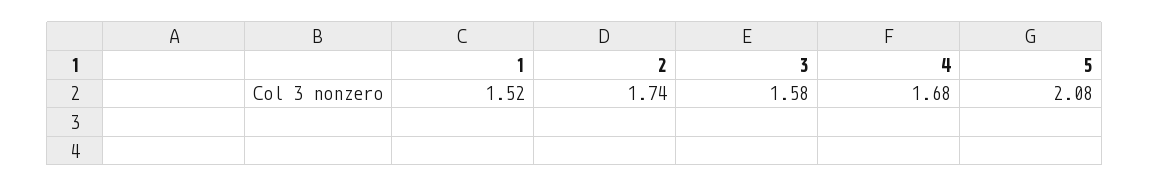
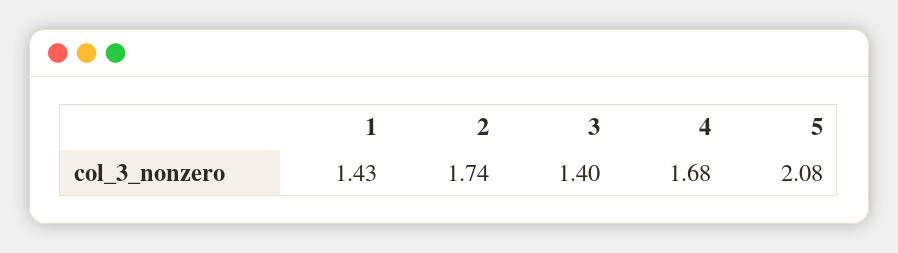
  {
-   "1": 1.52,
+   "1": 1.43,
    "2": 1.74,
-   "3": 1.58,
+   "3": 1.4,
    "4": 1.68,
    "5": 2.08
  }

